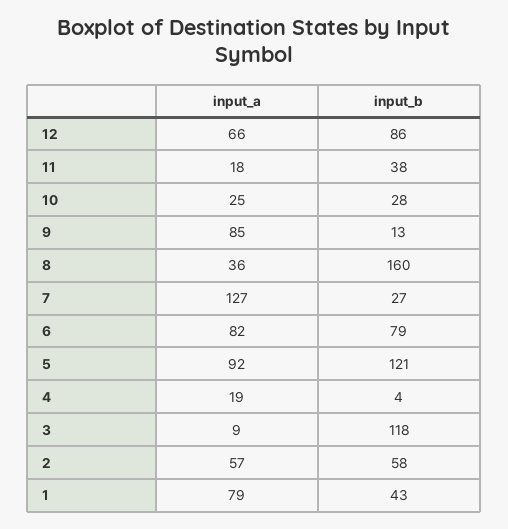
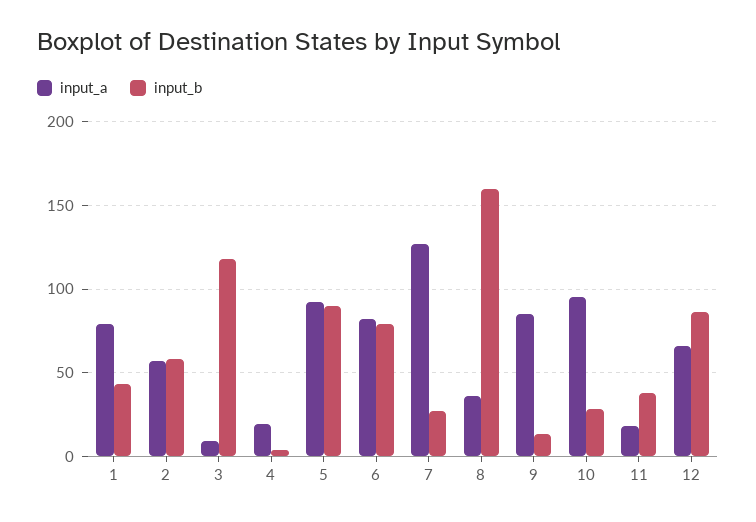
  {
    "input_a": {
      "12": 66,
      "11": 18,
-     "10": 25,
+     "10": 95,
      "9": 85,
      "8": 36,
      "7": 127,
      "6": 82,
      "5": 92,
      "4": 19,
      "3": 9,
      "2": 57,
      "1": 79
    },
    "input_b": {
      "12": 86,
      "11": 38,
      "10": 28,
      "9": 13,
      "8": 160,
      "7": 27,
      "6": 79,
-     "5": 121,
+     "5": 90,
      "4": 4,
      "3": 118,
      "2": 58,
      "1": 43
    }
  }

